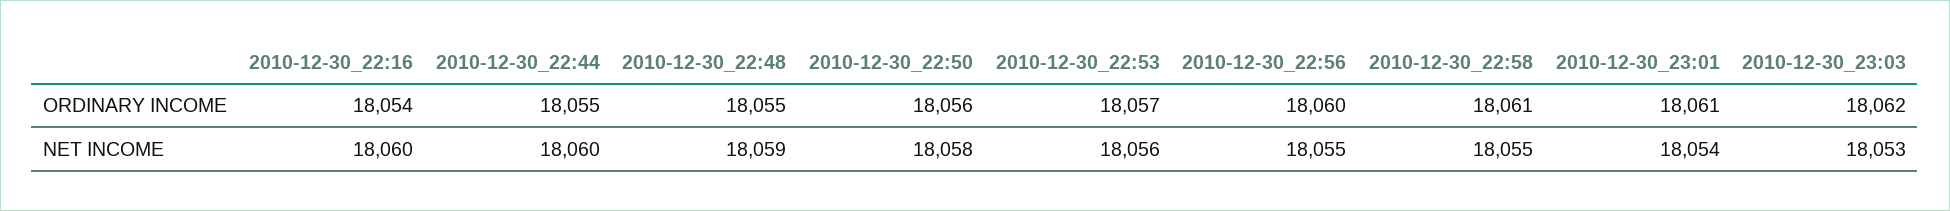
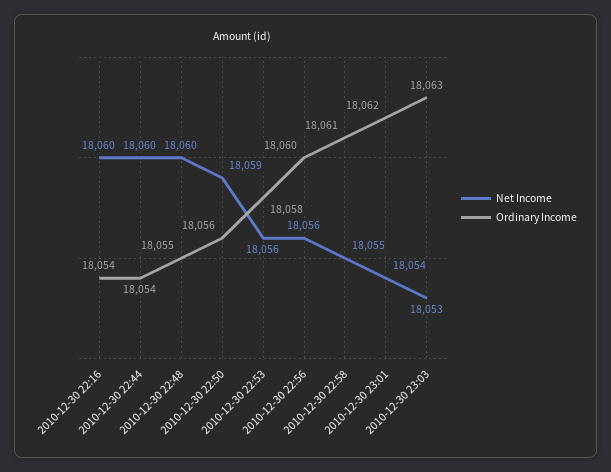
  {
    "ORDINARY INCOME": {
      "2010-12-30_22:16": 18054,
-     "2010-12-30_22:44": 18055,
+     "2010-12-30_22:44": 18054,
      "2010-12-30_22:48": 18055,
      "2010-12-30_22:50": 18056,
-     "2010-12-30_22:53": 18057,
+     "2010-12-30_22:53": 18058,
      "2010-12-30_22:56": 18060,
      "2010-12-30_22:58": 18061,
-     "2010-12-30_23:01": 18061,
+     "2010-12-30_23:01": 18062,
-     "2010-12-30_23:03": 18062
+     "2010-12-30_23:03": 18063
    },
    "NET INCOME": {
      "2010-12-30_22:16": 18060,
      "2010-12-30_22:44": 18060,
-     "2010-12-30_22:48": 18059,
+     "2010-12-30_22:48": 18060,
-     "2010-12-30_22:50": 18058,
+     "2010-12-30_22:50": 18059,
      "2010-12-30_22:53": 18056,
-     "2010-12-30_22:56": 18055,
+     "2010-12-30_22:56": 18056,
      "2010-12-30_22:58": 18055,
      "2010-12-30_23:01": 18054,
      "2010-12-30_23:03": 18053
    }
  }

